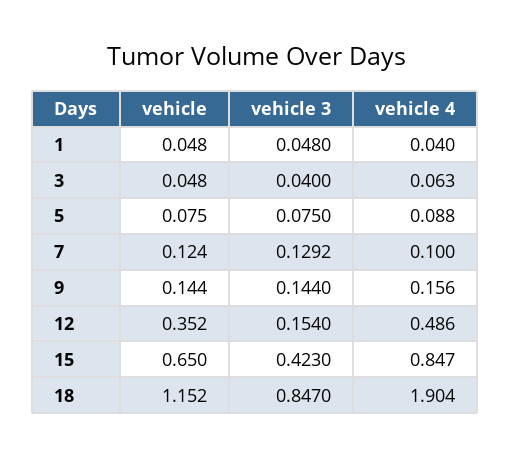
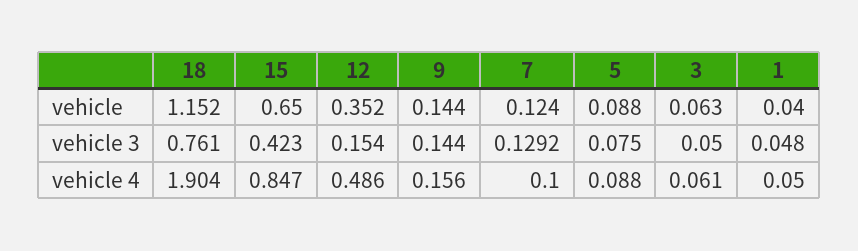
  {
    "vehicle": {
-     "1": 0.048,
+     "1": 0.04,
-     "3": 0.048,
+     "3": 0.063,
-     "5": 0.075,
+     "5": 0.088,
      "7": 0.124,
      "9": 0.144,
      "12": 0.352,
      "15": 0.65,
      "18": 1.152
    },
    "vehicle 3": {
      "1": 0.048,
-     "3": 0.04,
+     "3": 0.05,
      "5": 0.075,
      "7": 0.1292,
      "9": 0.144,
      "12": 0.154,
      "15": 0.423,
-     "18": 0.847
+     "18": 0.761
    },
    "vehicle 4": {
-     "1": 0.04,
+     "1": 0.05,
-     "3": 0.063,
+     "3": 0.061,
      "5": 0.088,
      "7": 0.1,
      "9": 0.156,
      "12": 0.486,
      "15": 0.847,
      "18": 1.904
    }
  }

